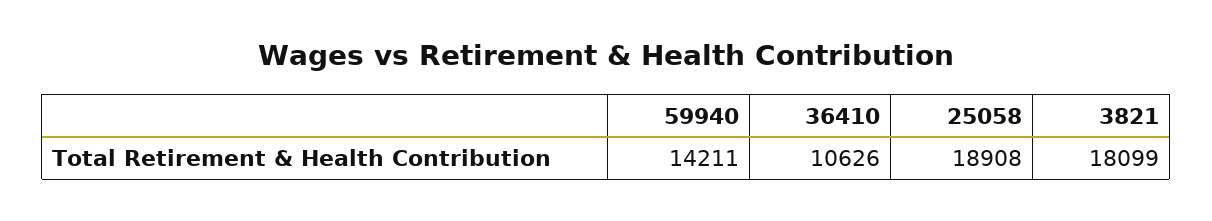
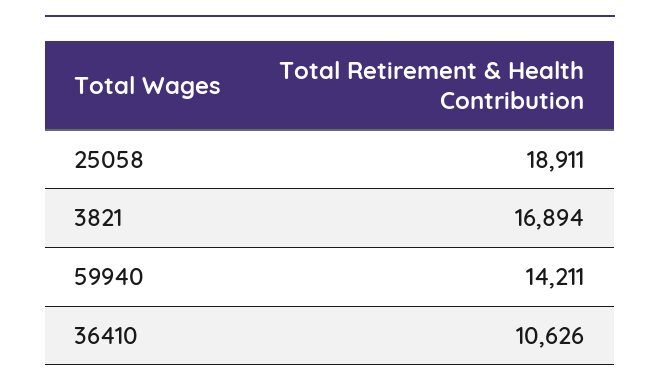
  {
    "59940": 14211,
    "36410": 10626,
-   "25058": 18908,
+   "25058": 18911,
-   "3821": 18099
+   "3821": 16894
  }

